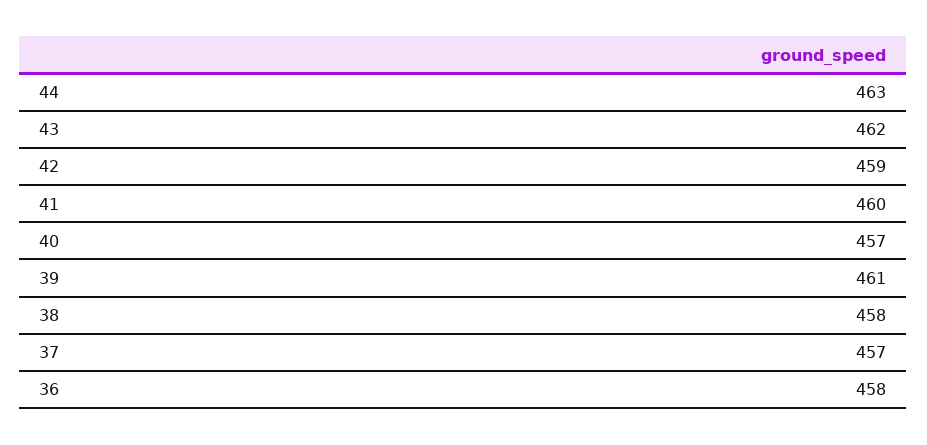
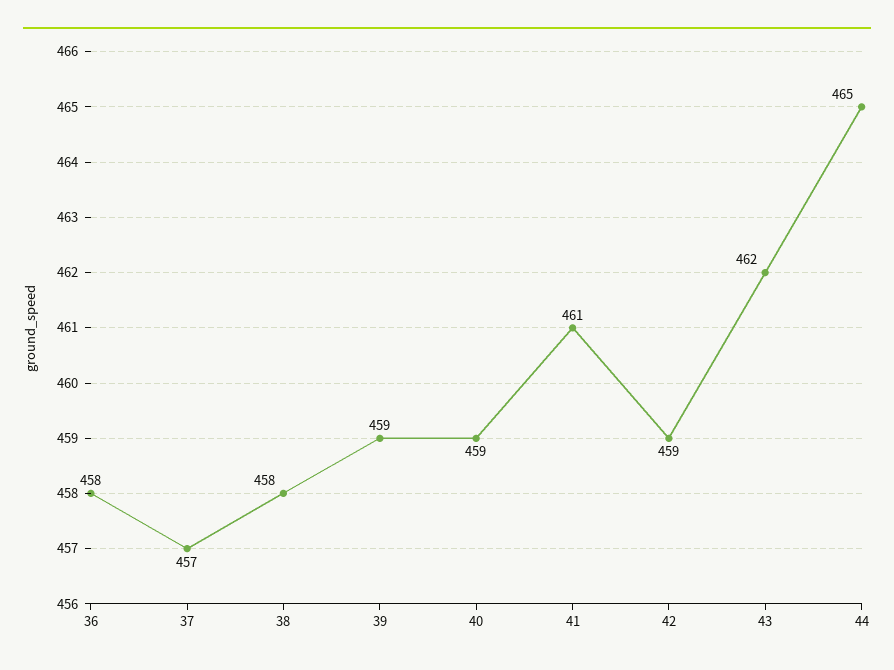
  {
-   "44": 463,
+   "44": 465,
    "43": 462,
    "42": 459,
-   "41": 460,
+   "41": 461,
-   "40": 457,
+   "40": 459,
-   "39": 461,
+   "39": 459,
    "38": 458,
    "37": 457,
    "36": 458
  }

